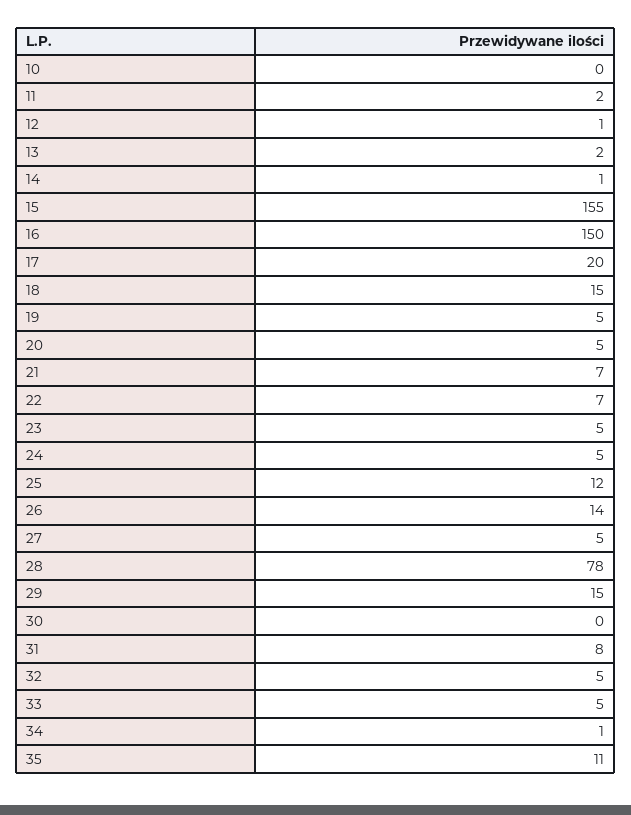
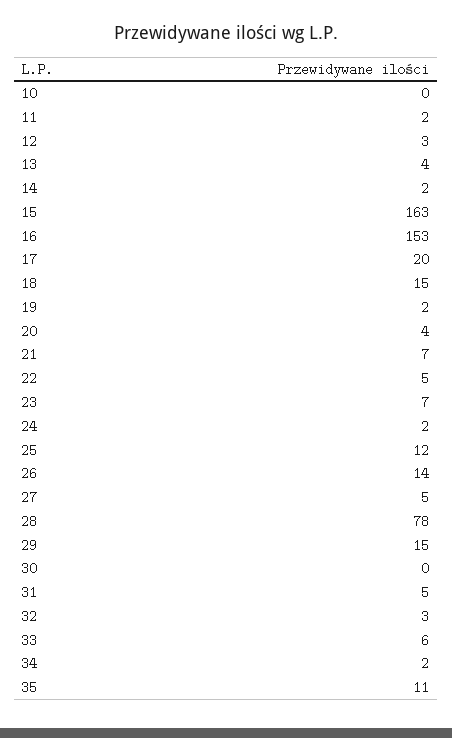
  {
    "10": 0,
    "11": 2,
-   "12": 1,
+   "12": 3,
-   "13": 2,
+   "13": 4,
-   "14": 1,
+   "14": 2,
-   "15": 155,
+   "15": 163,
-   "16": 150,
+   "16": 153,
    "17": 20,
    "18": 15,
-   "19": 5,
+   "19": 2,
-   "20": 5,
+   "20": 4,
    "21": 7,
-   "22": 7,
+   "22": 5,
-   "23": 5,
+   "23": 7,
-   "24": 5,
+   "24": 2,
    "25": 12,
    "26": 14,
    "27": 5,
    "28": 78,
    "29": 15,
    "30": 0,
-   "31": 8,
+   "31": 5,
-   "32": 5,
+   "32": 3,
-   "33": 5,
+   "33": 6,
-   "34": 1,
+   "34": 2,
    "35": 11
  }

